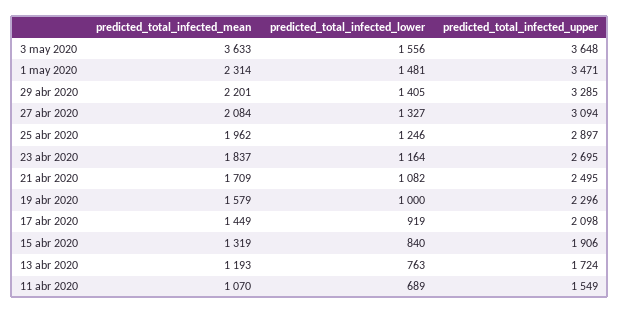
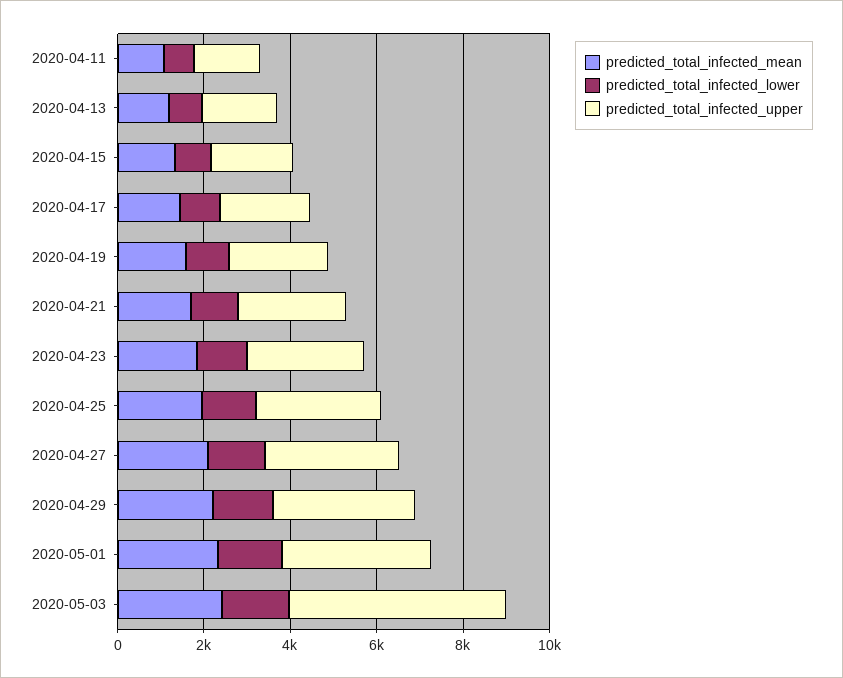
  {
    "predicted_total_infected_mean": {
-     "3 may 2020": 3633,
+     "3 may 2020": 2500,
      "1 may 2020": 2314,
      "29 abr 2020": 2201,
      "27 abr 2020": 2084,
      "25 abr 2020": 1962,
      "23 abr 2020": 1837,
      "21 abr 2020": 1709,
      "19 abr 2020": 1579,
      "17 abr 2020": 1449,
      "15 abr 2020": 1319,
      "13 abr 2020": 1193,
      "11 abr 2020": 1070
    },
    "predicted_total_infected_lower": {
      "3 may 2020": 1556,
      "1 may 2020": 1481,
      "29 abr 2020": 1405,
      "27 abr 2020": 1327,
      "25 abr 2020": 1246,
      "23 abr 2020": 1164,
      "21 abr 2020": 1082,
      "19 abr 2020": 1000,
      "17 abr 2020": 919,
      "15 abr 2020": 840,
      "13 abr 2020": 763,
      "11 abr 2020": 689
    },
    "predicted_total_infected_upper": {
-     "3 may 2020": 3648,
+     "3 may 2020": 5000,
      "1 may 2020": 3471,
      "29 abr 2020": 3285,
      "27 abr 2020": 3094,
      "25 abr 2020": 2897,
      "23 abr 2020": 2695,
      "21 abr 2020": 2495,
      "19 abr 2020": 2296,
      "17 abr 2020": 2098,
      "15 abr 2020": 1906,
      "13 abr 2020": 1724,
      "11 abr 2020": 1549
    }
  }

